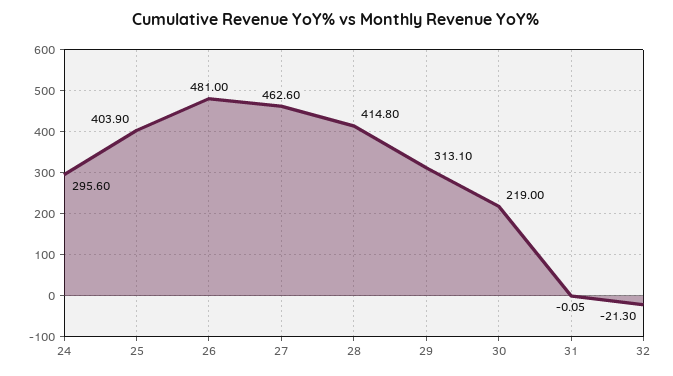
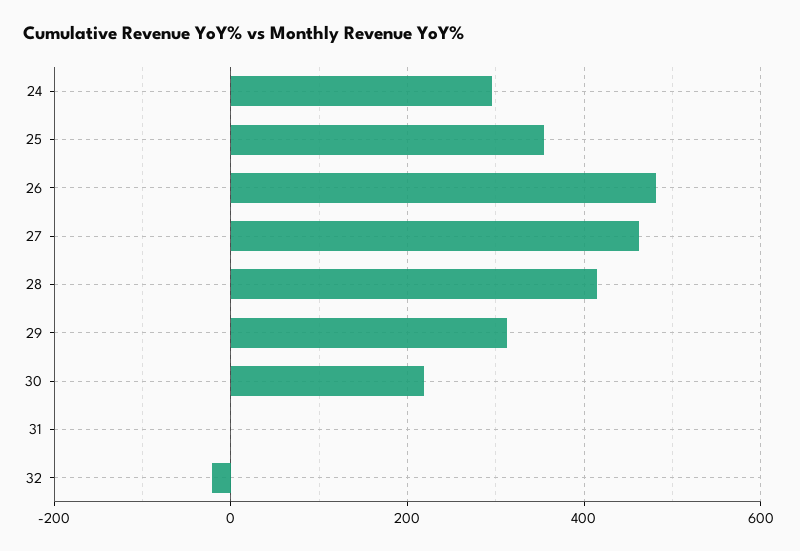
  {
    "24": 295.6,
-   "25": 403.9,
+   "25": 360,
    "26": 481,
    "27": 462.6,
    "28": 414.8,
    "29": 313.1,
    "30": 219,
    "31": -0.05,
    "32": -21.3
  }

